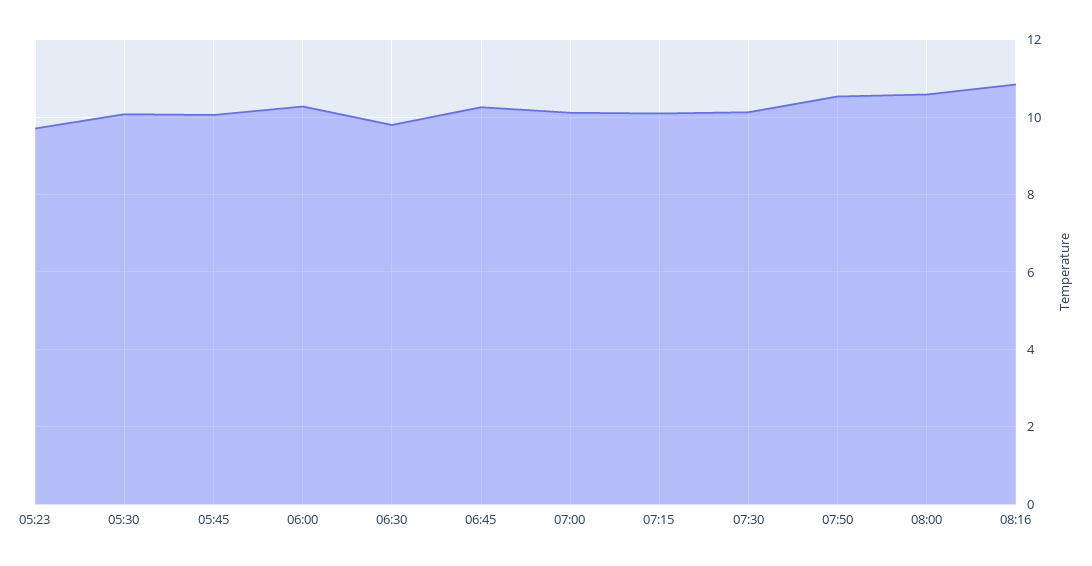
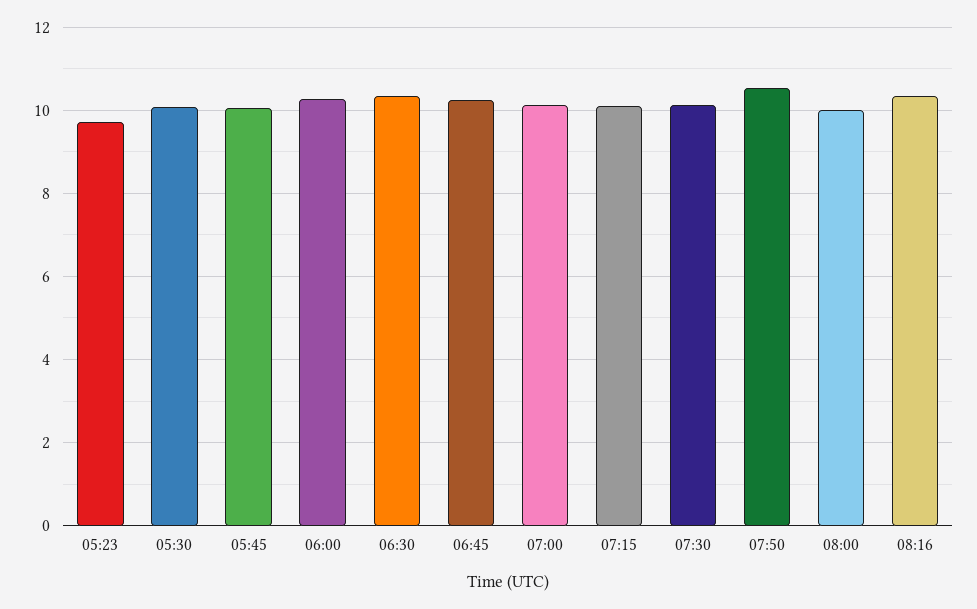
  {
    "05:23": 9.8,
    "05:30": 10,
    "05:45": 10,
    "06:00": 10.2,
-   "06:30": 9.8,
+   "06:30": 10.4,
    "06:45": 10.2,
    "07:00": 10.2,
    "07:15": 10.2,
    "07:30": 10.2,
    "07:50": 10.6,
-   "08:00": 10.6,
+   "08:00": 10,
-   "08:16": 10.8
+   "08:16": 10.4
  }

